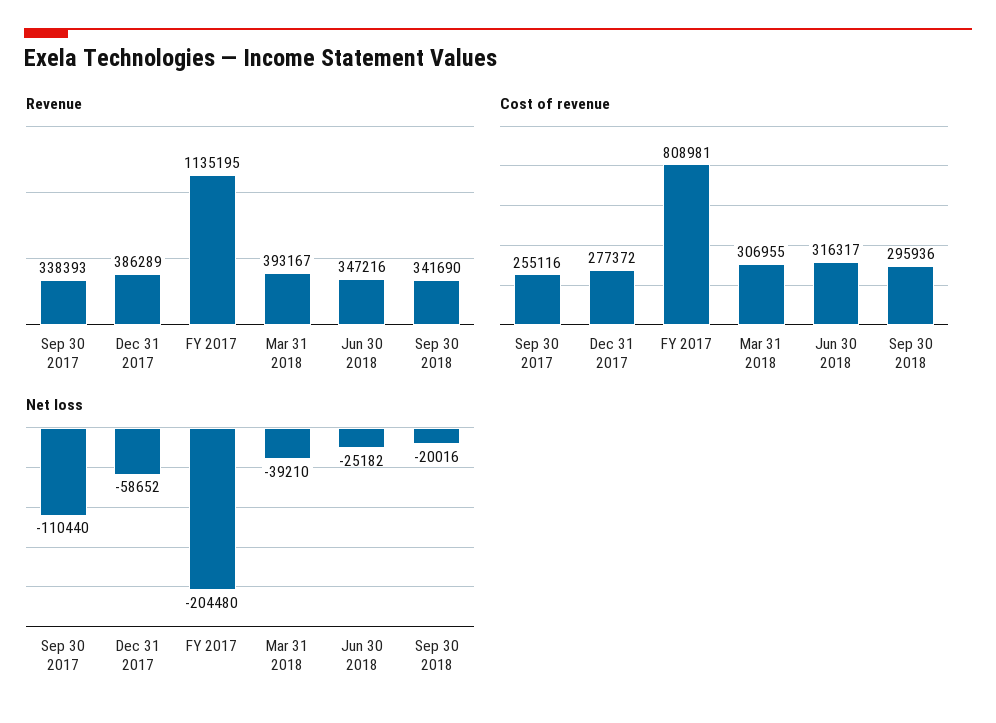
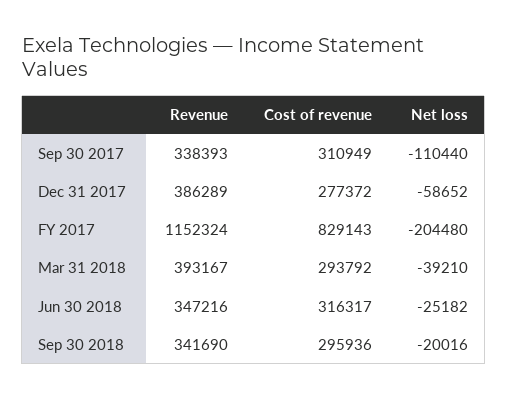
  {
    "Revenue": {
      "Sep 30 2017": 338393,
      "Dec 31 2017": 386289,
-     "FY 2017": 1135195,
+     "FY 2017": 1152324,
      "Mar 31 2018": 393167,
      "Jun 30 2018": 347216,
      "Sep 30 2018": 341690
    },
    "Cost of revenue": {
-     "Sep 30 2017": 255116,
+     "Sep 30 2017": 310949,
      "Dec 31 2017": 277372,
-     "FY 2017": 808981,
+     "FY 2017": 829143,
-     "Mar 31 2018": 306955,
+     "Mar 31 2018": 293792,
      "Jun 30 2018": 316317,
      "Sep 30 2018": 295936
    },
    "Net loss": {
      "Sep 30 2017": -110440,
      "Dec 31 2017": -58652,
      "FY 2017": -204480,
      "Mar 31 2018": -39210,
      "Jun 30 2018": -25182,
      "Sep 30 2018": -20016
    }
  }

